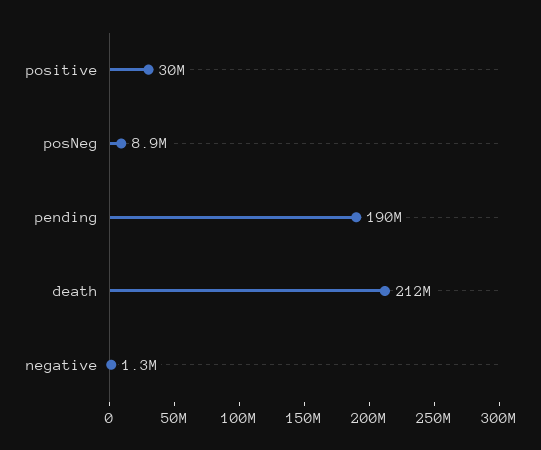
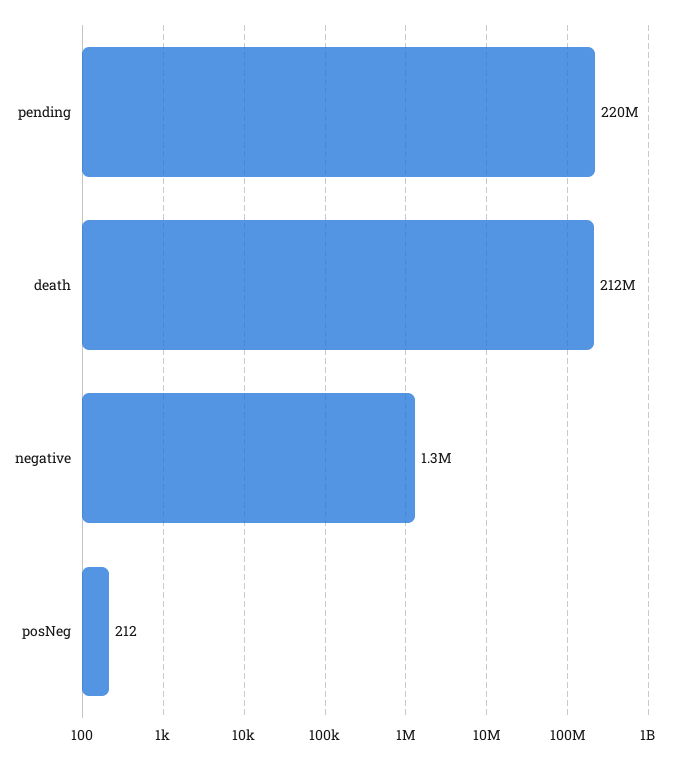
  {
-   "positive": 30000000,
-   "posNeg": 8900000,
+   "posNeg": 212,
-   "pending": 190000000,
+   "pending": 220000000,
    "death": 212000000,
    "negative": 1300000
  }

